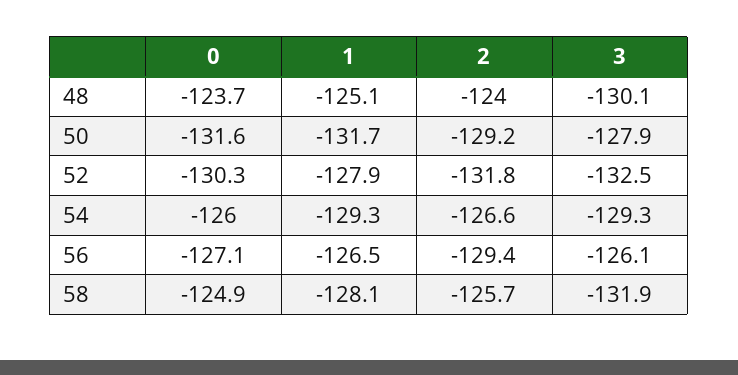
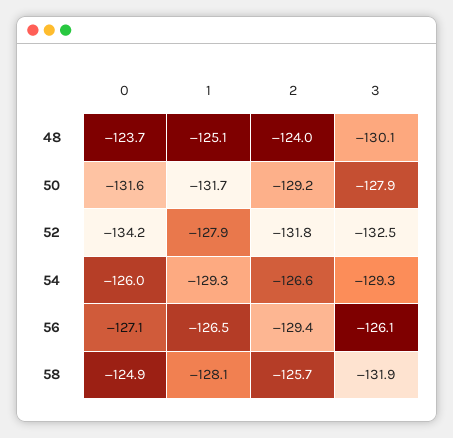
  {
    "0": {
      "48": -123.7,
      "50": -131.6,
-     "52": -130.3,
+     "52": -134.2,
      "54": -126,
      "56": -127.1,
      "58": -124.9
    },
    "1": {
      "48": -125.1,
      "50": -131.7,
      "52": -127.9,
      "54": -129.3,
      "56": -126.5,
      "58": -128.1
    },
    "2": {
      "48": -124,
      "50": -129.2,
      "52": -131.8,
      "54": -126.6,
      "56": -129.4,
      "58": -125.7
    },
    "3": {
      "48": -130.1,
      "50": -127.9,
      "52": -132.5,
      "54": -129.3,
      "56": -126.1,
      "58": -131.9
    }
  }

